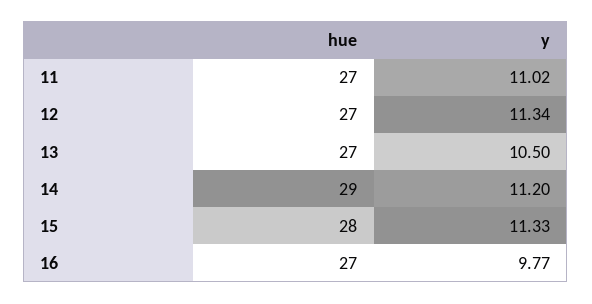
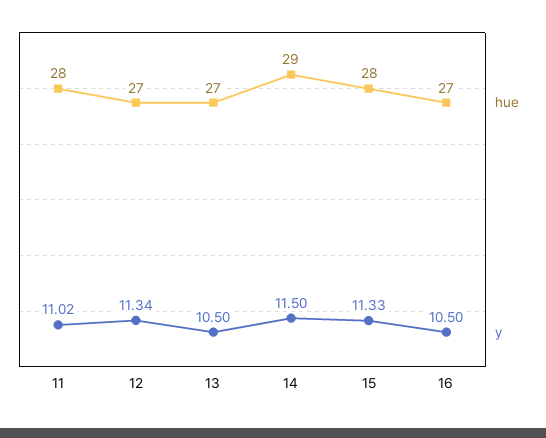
  {
    "hue": {
-     "11": 27,
+     "11": 28,
      "12": 27,
      "13": 27,
      "14": 29,
      "15": 28,
      "16": 27
    },
    "y": {
      "11": 11.02,
      "12": 11.34,
      "13": 10.5,
-     "14": 11.2,
+     "14": 11.5,
      "15": 11.33,
-     "16": 9.77
+     "16": 10.5
    }
  }

